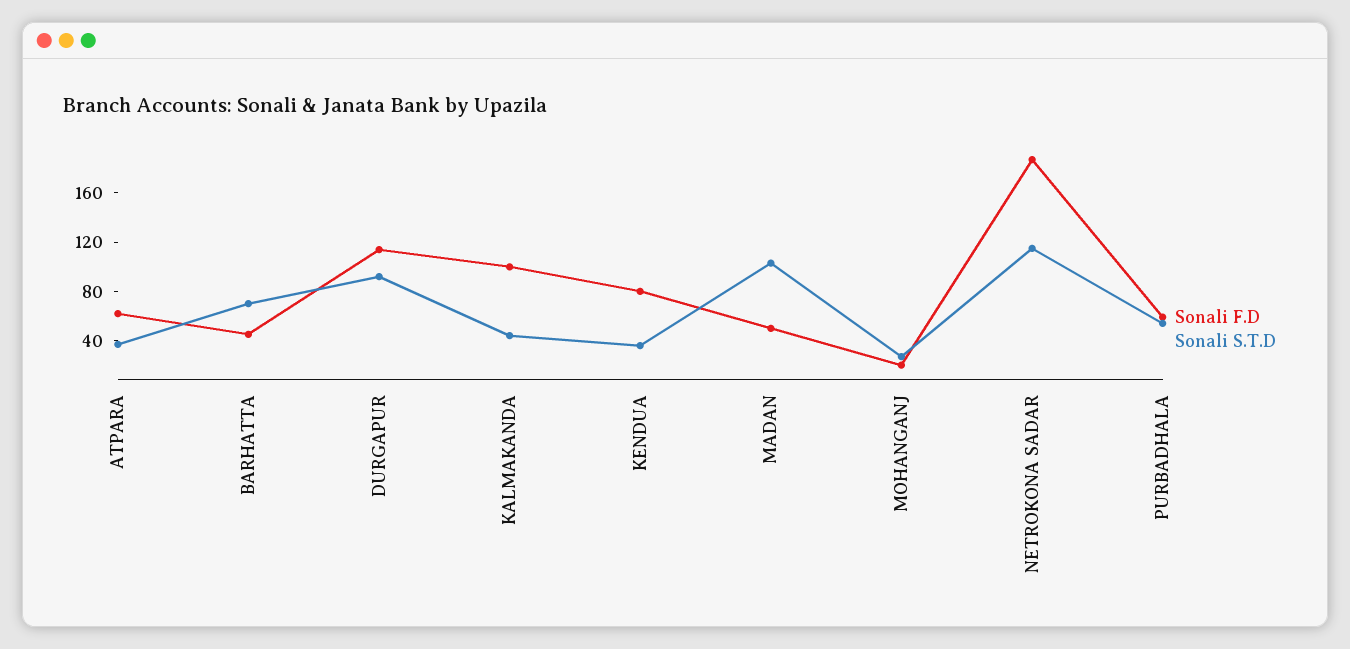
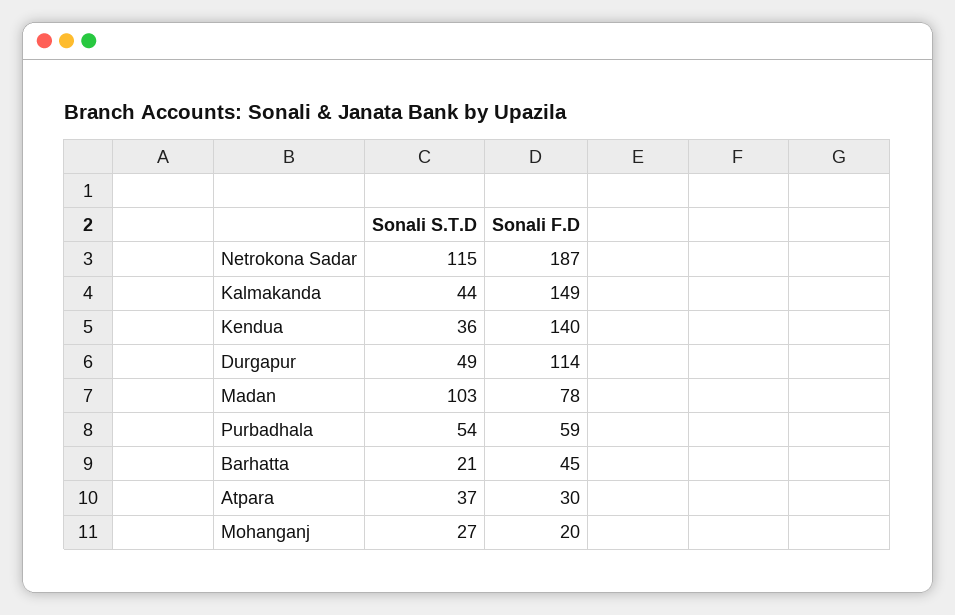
  {
    "Sonali F.D": {
-     "ATPARA": 60,
+     "ATPARA": 30,
      "BARHATTA": 45,
      "DURGAPUR": 114,
-     "KALMAKANDA": 100,
+     "KALMAKANDA": 149,
-     "KENDUA": 80,
+     "KENDUA": 140,
-     "MADAN": 50,
+     "MADAN": 78,
      "MOHANGANJ": 20,
      "NETROKONA SADAR": 187,
      "PURBADHALA": 59
    },
    "Sonali S.T.D": {
      "ATPARA": 37,
-     "BARHATTA": 70,
+     "BARHATTA": 21,
-     "DURGAPUR": 90,
+     "DURGAPUR": 49,
      "KALMAKANDA": 44,
      "KENDUA": 36,
      "MADAN": 103,
      "MOHANGANJ": 27,
      "NETROKONA SADAR": 115,
      "PURBADHALA": 54
    }
  }

